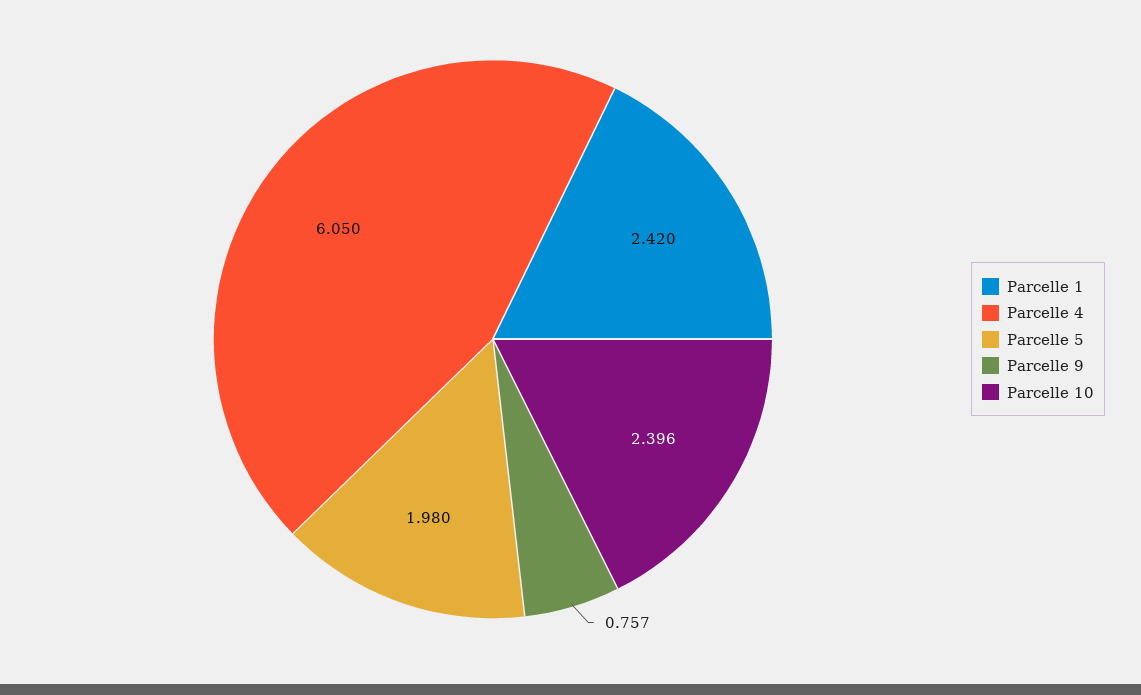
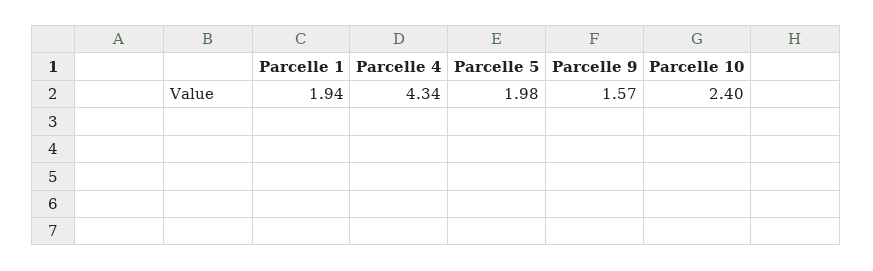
  {
-   "Parcelle 1": 2.42,
+   "Parcelle 1": 1.94,
-   "Parcelle 4": 6.05,
+   "Parcelle 4": 4.34,
    "Parcelle 5": 1.98,
-   "Parcelle 9": 0.757,
+   "Parcelle 9": 1.57,
    "Parcelle 10": 2.396
  }

